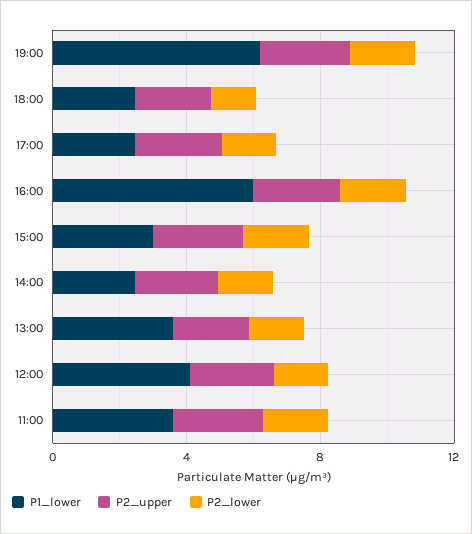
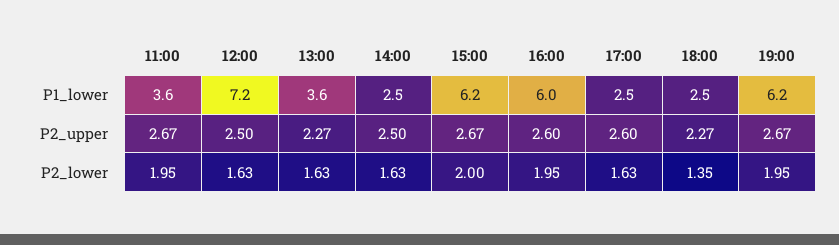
  {
    "P1_lower": {
      "19:00": 6.2,
      "18:00": 2.5,
      "17:00": 2.5,
      "16:00": 6,
-     "15:00": 3,
+     "15:00": 6.2,
      "14:00": 2.5,
      "13:00": 3.6,
-     "12:00": 4,
+     "12:00": 7.2,
      "11:00": 3.6
    },
    "P2_upper": {
      "19:00": 2.67,
      "18:00": 2.27,
      "17:00": 2.6,
      "16:00": 2.6,
      "15:00": 2.67,
      "14:00": 2.5,
      "13:00": 2.27,
      "12:00": 2.5,
      "11:00": 2.67
    },
    "P2_lower": {
      "19:00": 1.95,
      "18:00": 1.35,
      "17:00": 1.63,
      "16:00": 1.95,
      "15:00": 2,
      "14:00": 1.63,
      "13:00": 1.63,
      "12:00": 1.63,
      "11:00": 1.95
    }
  }

